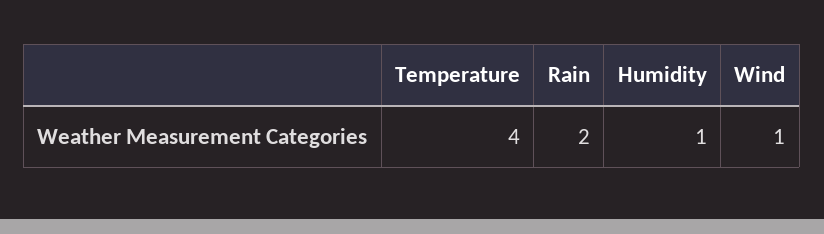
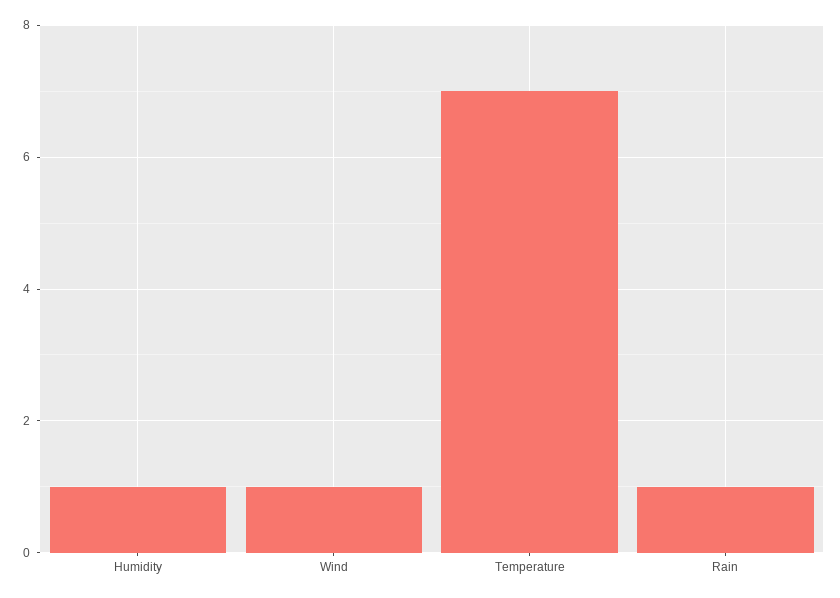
  {
-   "Temperature": 4,
+   "Temperature": 7,
-   "Rain": 2,
+   "Rain": 1,
    "Humidity": 1,
    "Wind": 1
  }

